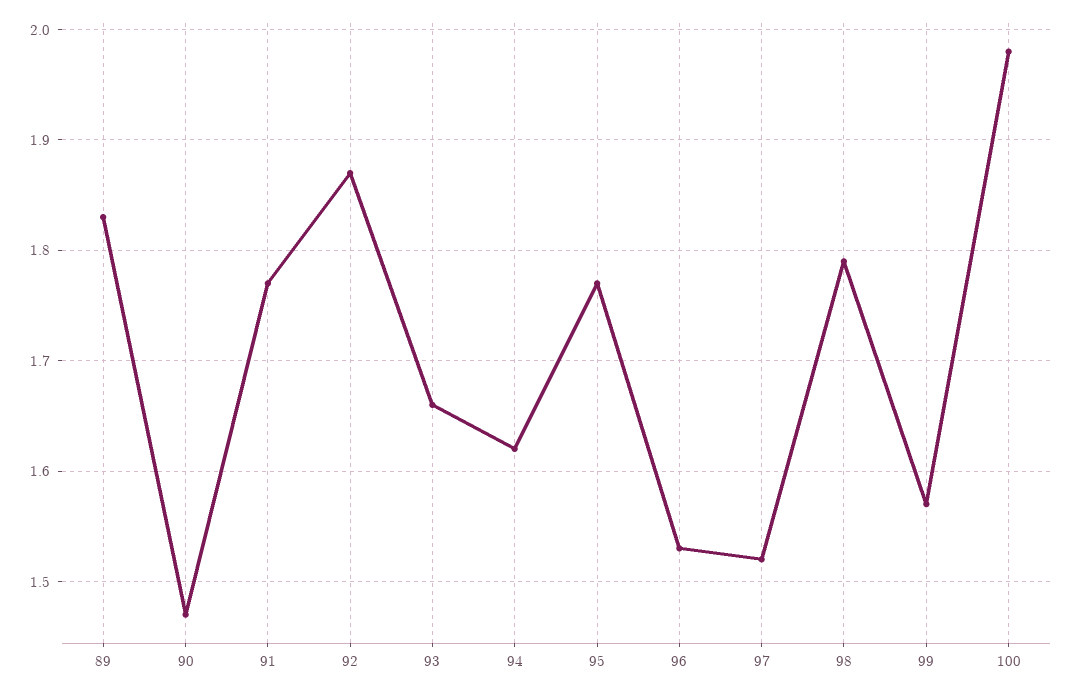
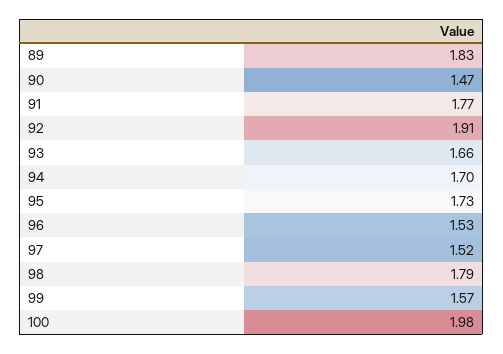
  {
    "89": 1.83,
    "90": 1.47,
    "91": 1.77,
-   "92": 1.87,
+   "92": 1.91,
    "93": 1.66,
-   "94": 1.62,
+   "94": 1.7,
-   "95": 1.77,
+   "95": 1.73,
    "96": 1.53,
    "97": 1.52,
    "98": 1.79,
    "99": 1.57,
    "100": 1.98
  }

